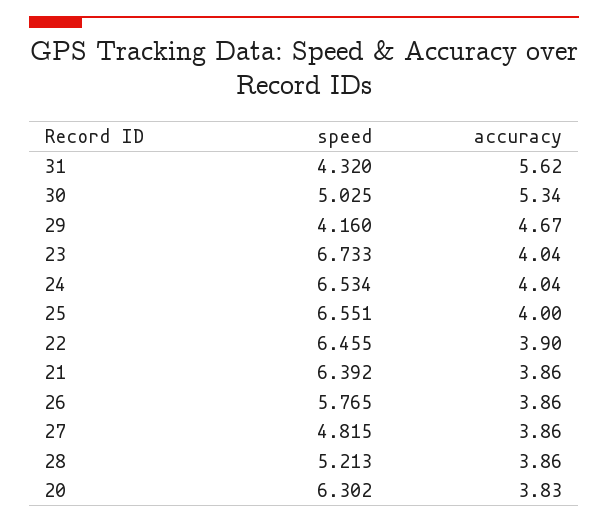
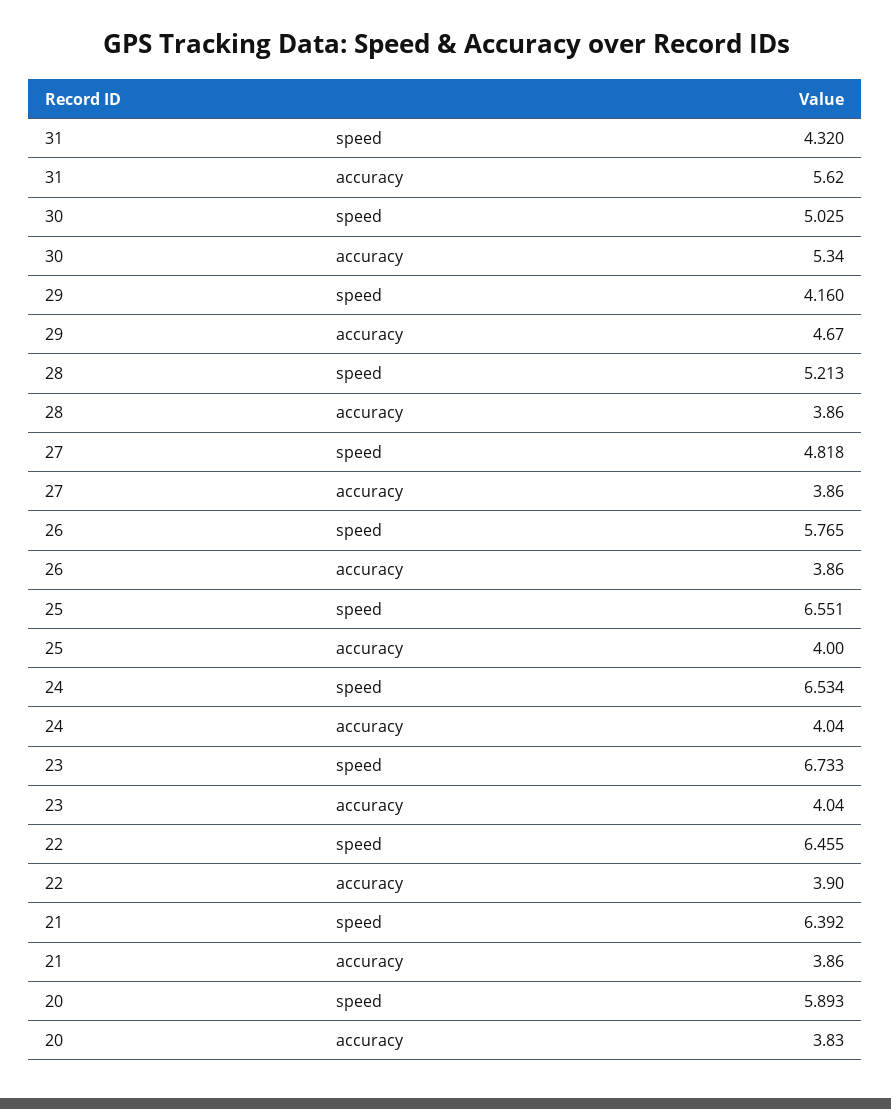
  {
    "speed": {
      "31": 4.32,
      "30": 5.025,
      "29": 4.16,
      "23": 6.733,
      "24": 6.534,
      "25": 6.551,
      "22": 6.455,
      "21": 6.392,
      "26": 5.765,
-     "27": 4.815,
+     "27": 4.818,
      "28": 5.213,
-     "20": 6.302
+     "20": 5.893
    },
    "accuracy": {
      "31": 5.62,
      "30": 5.34,
      "29": 4.67,
      "23": 4.04,
      "24": 4.04,
      "25": 4,
      "22": 3.9,
      "21": 3.86,
      "26": 3.86,
      "27": 3.86,
      "28": 3.86,
      "20": 3.83
    }
  }

